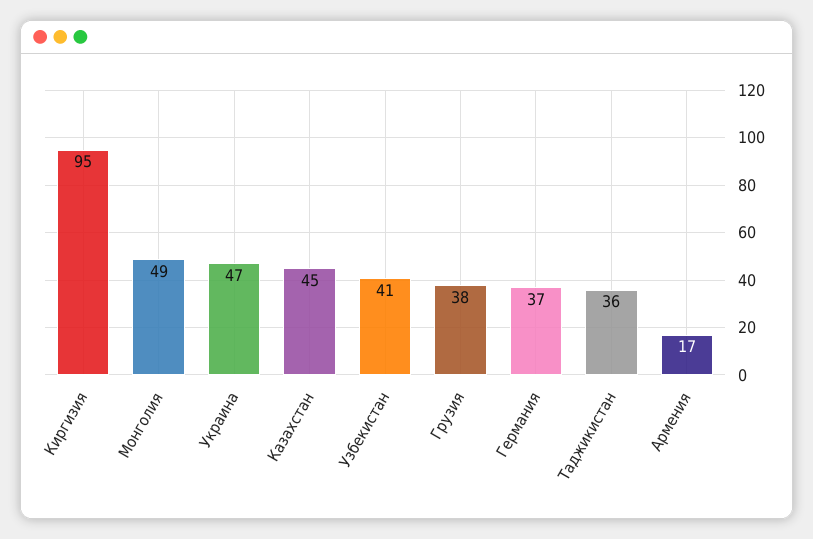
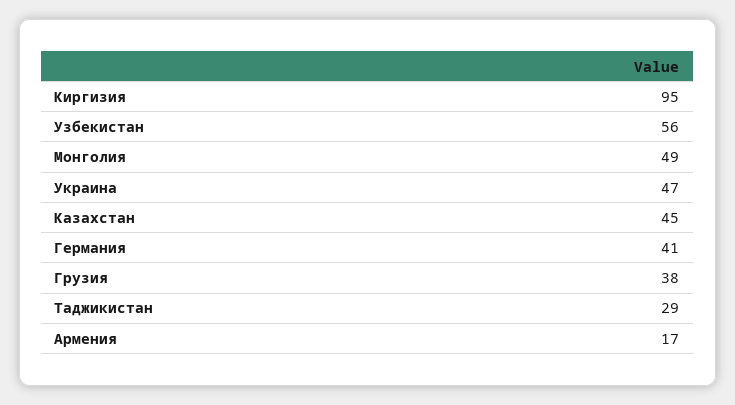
  {
    "Киргизия": 95,
    "Монголия": 49,
    "Украина": 47,
    "Казахстан": 45,
-   "Узбекистан": 41,
+   "Узбекистан": 56,
    "Грузия": 38,
-   "Германия": 37,
+   "Германия": 41,
-   "Таджикистан": 36,
+   "Таджикистан": 29,
    "Армения": 17
  }

